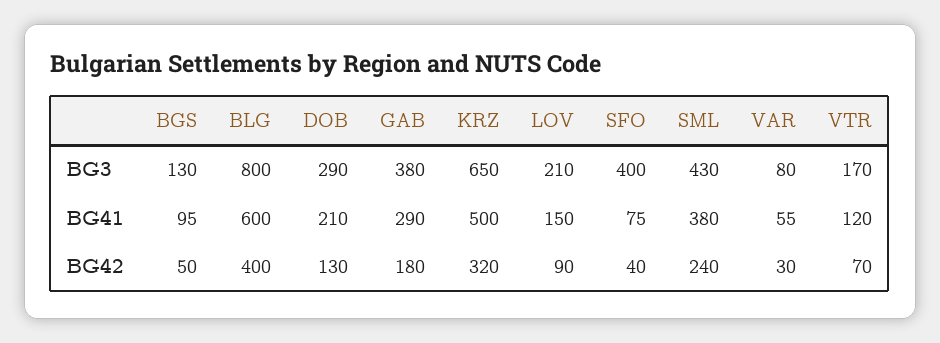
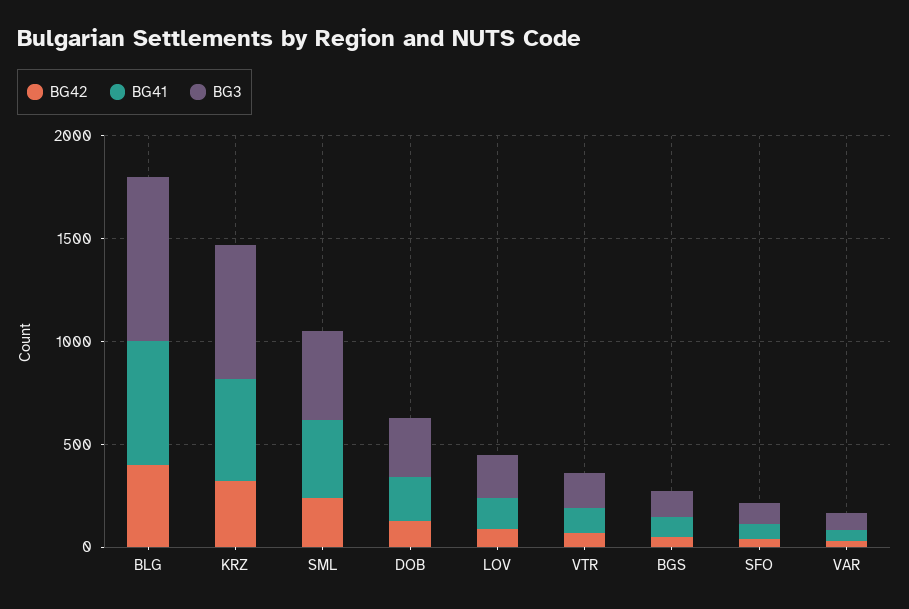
  {
    "BG3": {
      "BGS": 130,
      "BLG": 800,
      "DOB": 290,
-     "GAB": 380,
      "KRZ": 650,
      "LOV": 210,
-     "SFO": 400,
+     "SFO": 100,
      "SML": 430,
      "VAR": 80,
      "VTR": 170
    },
    "BG41": {
      "BGS": 95,
      "BLG": 600,
      "DOB": 210,
-     "GAB": 290,
      "KRZ": 500,
      "LOV": 150,
      "SFO": 75,
      "SML": 380,
      "VAR": 55,
      "VTR": 120
    },
    "BG42": {
      "BGS": 50,
      "BLG": 400,
      "DOB": 130,
-     "GAB": 180,
      "KRZ": 320,
      "LOV": 90,
      "SFO": 40,
      "SML": 240,
      "VAR": 30,
      "VTR": 70
    }
  }

